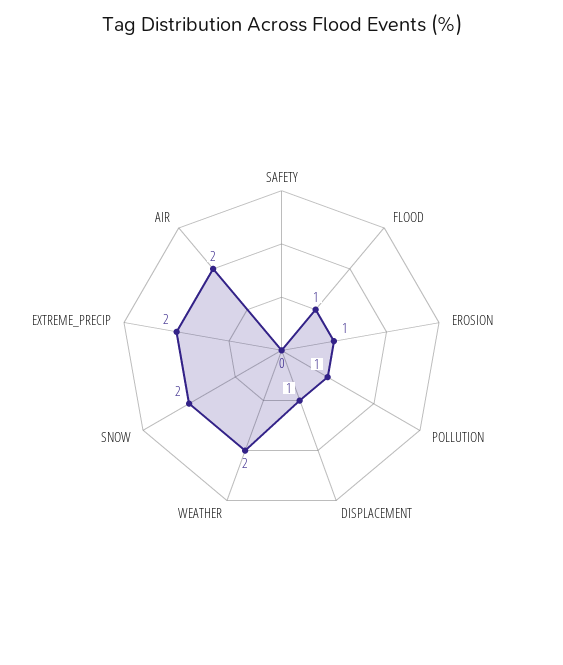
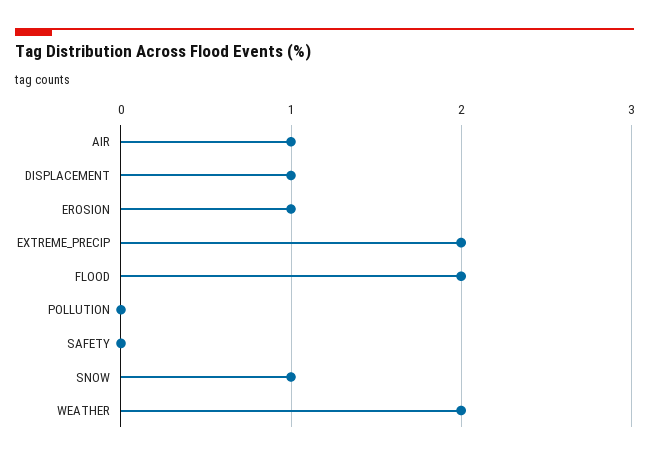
  {
    "SAFETY": 0,
-   "FLOOD": 1,
+   "FLOOD": 2,
    "EROSION": 1,
-   "POLLUTION": 1,
+   "POLLUTION": 0,
    "DISPLACEMENT": 1,
    "WEATHER": 2,
-   "SNOW": 2,
+   "SNOW": 1,
    "EXTREME_PRECIP": 2,
-   "AIR": 2
+   "AIR": 1
  }

